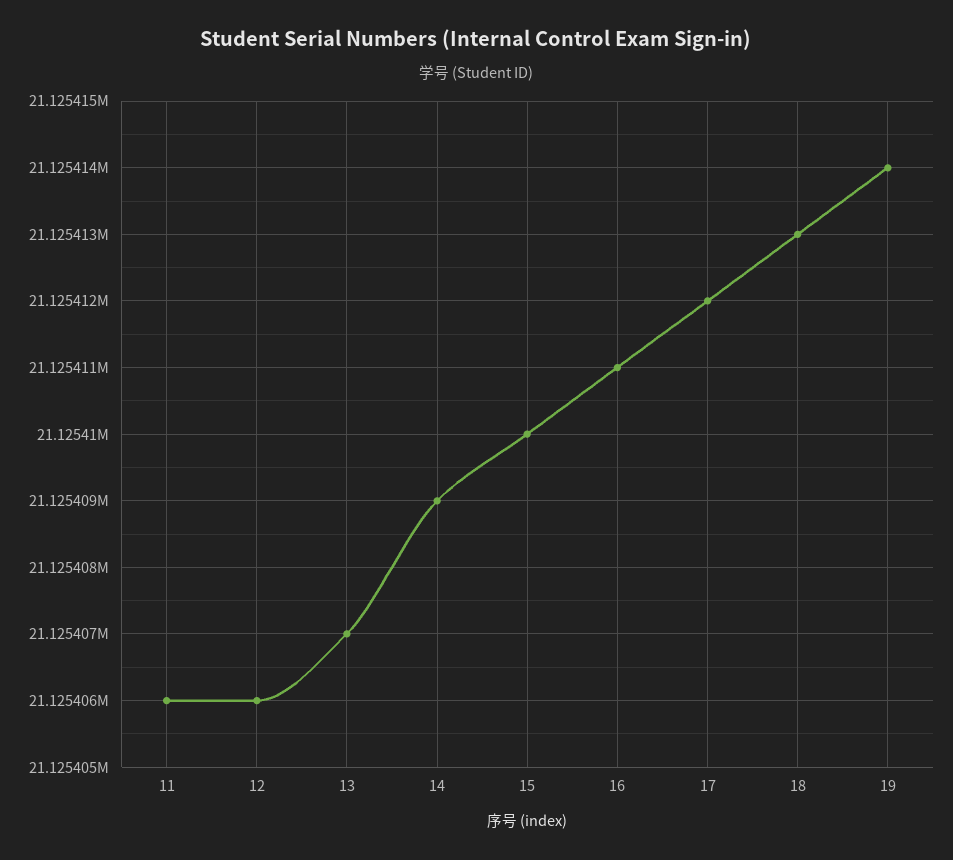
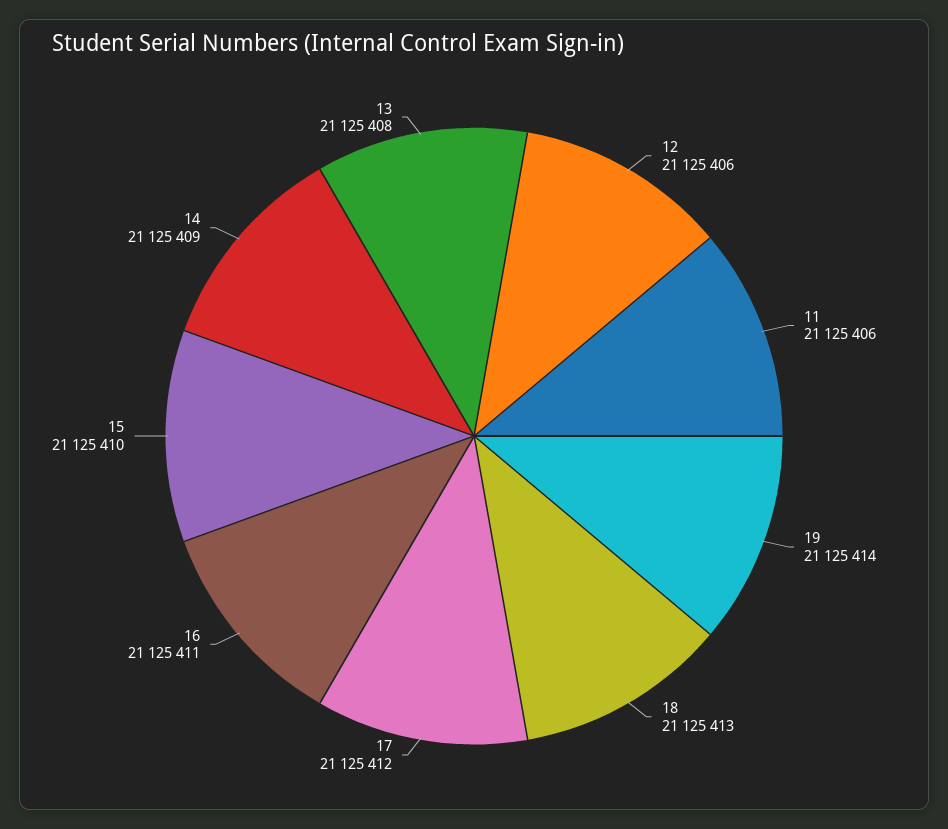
  {
    "11": 21125406,
    "12": 21125406,
-   "13": 21125407,
+   "13": 21125408,
    "14": 21125409,
    "15": 21125410,
    "16": 21125411,
    "17": 21125412,
    "18": 21125413,
    "19": 21125414
  }

